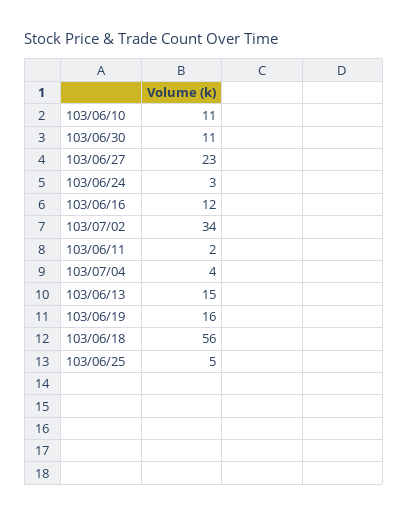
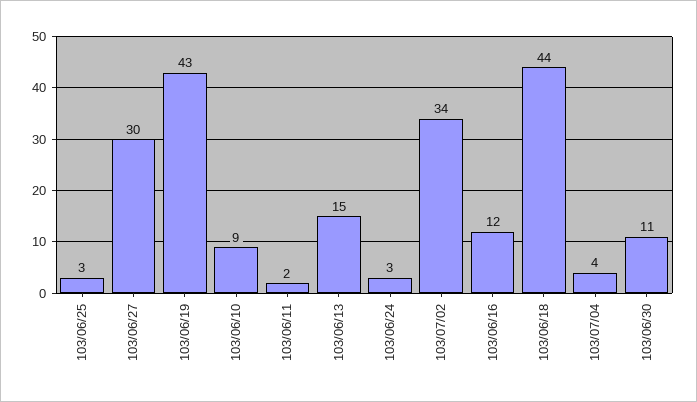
  {
-   "103/06/10": 11,
+   "103/06/10": 9,
    "103/06/30": 11,
-   "103/06/27": 23,
+   "103/06/27": 30,
    "103/06/24": 3,
    "103/06/16": 12,
    "103/07/02": 34,
    "103/06/11": 2,
    "103/07/04": 4,
    "103/06/13": 15,
-   "103/06/19": 16,
+   "103/06/19": 43,
-   "103/06/18": 56,
+   "103/06/18": 44,
-   "103/06/25": 5
+   "103/06/25": 3
  }

